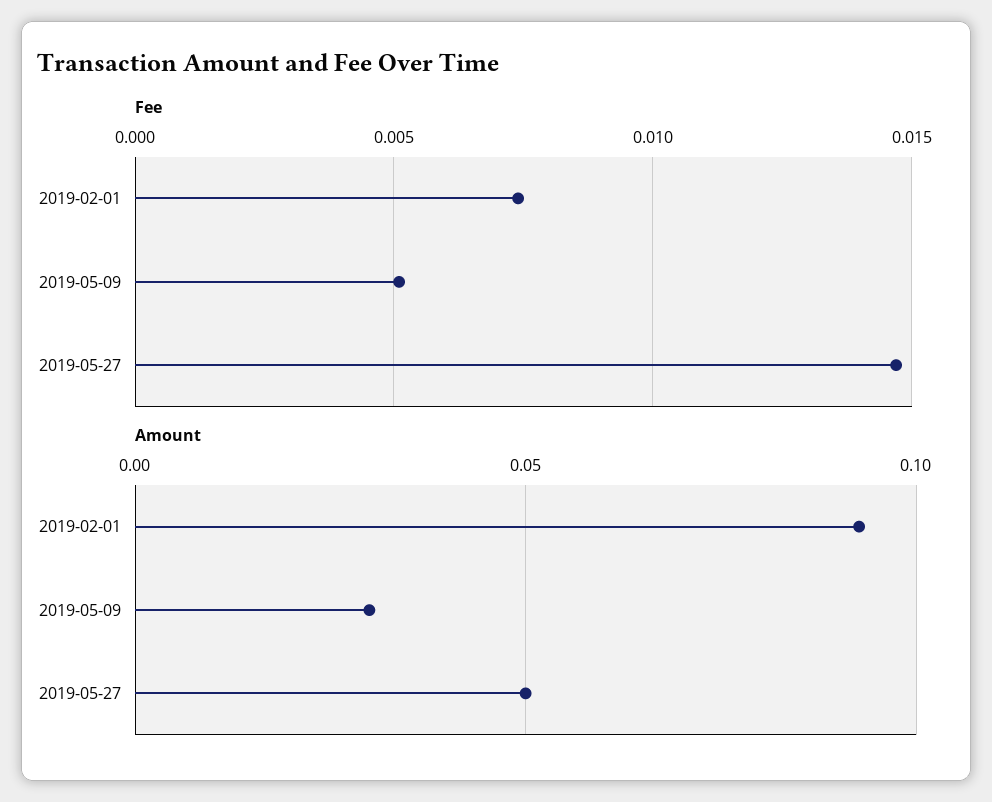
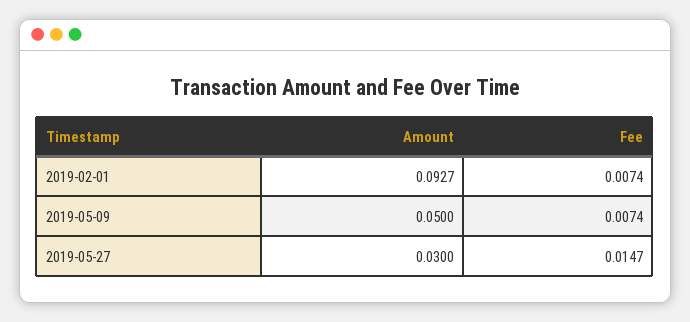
  {
    "Fee": {
      "2019-02-01": 0.0074,
-     "2019-05-09": 0.005,
+     "2019-05-09": 0.0074,
      "2019-05-27": 0.0147
    },
    "Amount": {
      "2019-02-01": 0.0927,
-     "2019-05-09": 0.03,
+     "2019-05-09": 0.05,
-     "2019-05-27": 0.05
+     "2019-05-27": 0.03
    }
  }

